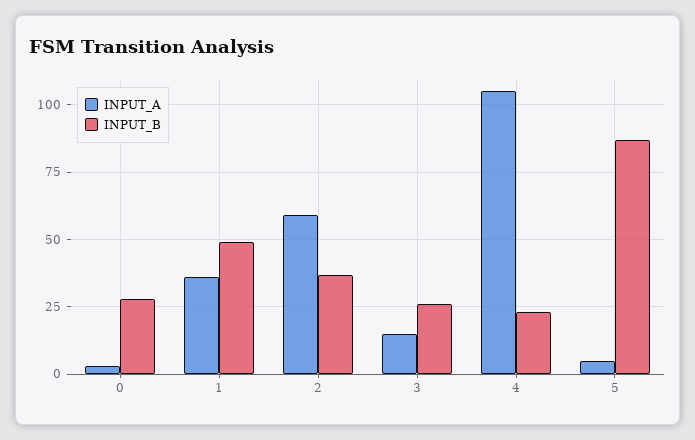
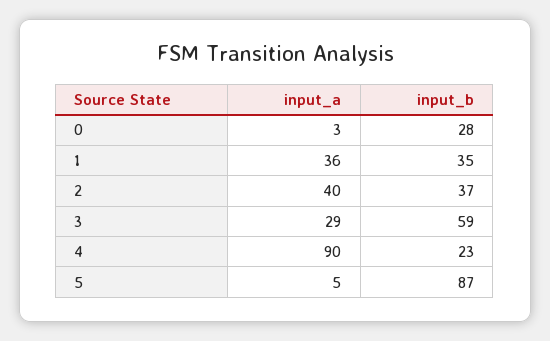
  {
    "INPUT_A": {
      "0": 3,
      "1": 36,
-     "2": 60,
+     "2": 40,
-     "3": 15,
+     "3": 29,
-     "4": 105,
+     "4": 90,
      "5": 5
    },
    "INPUT_B": {
      "0": 28,
-     "1": 50,
+     "1": 35,
      "2": 37,
-     "3": 25,
+     "3": 59,
      "4": 23,
      "5": 87
    }
  }

